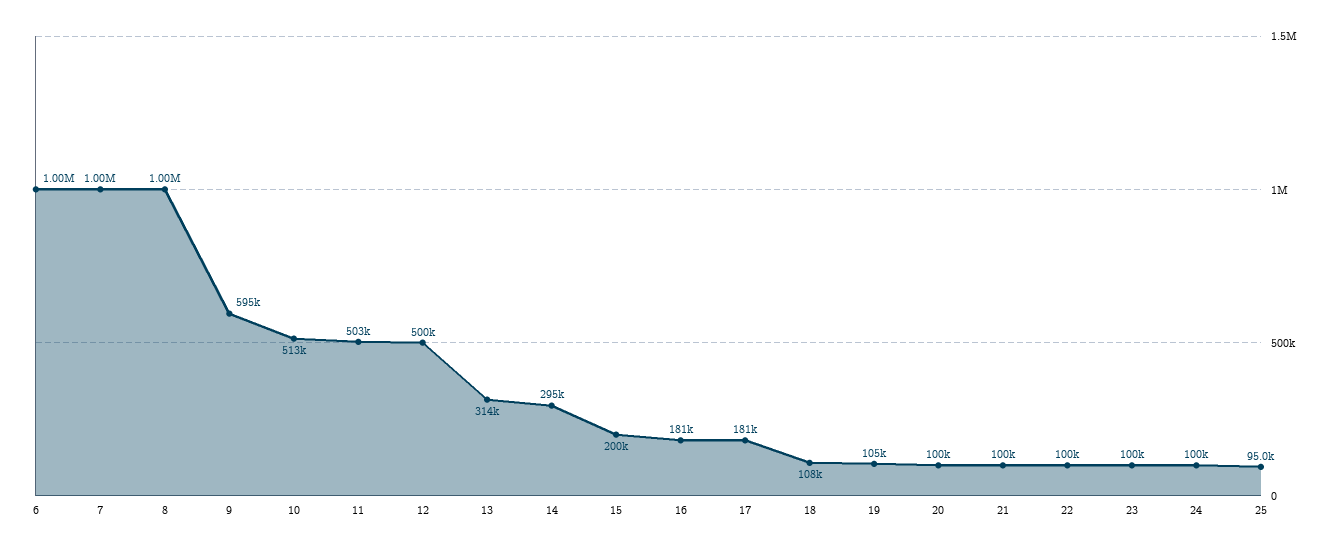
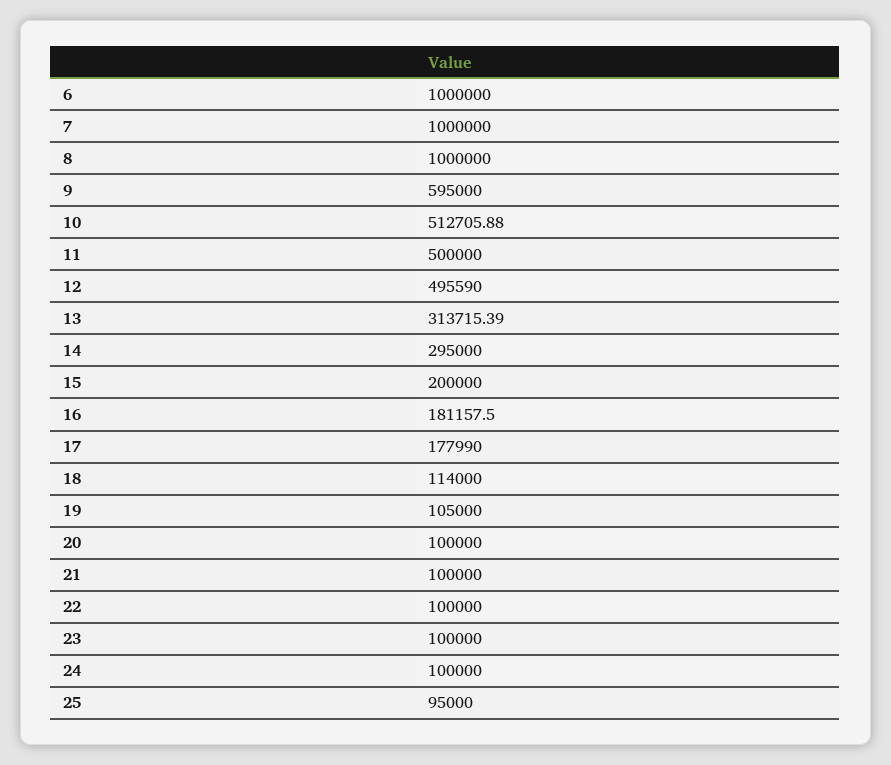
  {
    "6": 1000000,
    "7": 1000000,
    "8": 1000000,
    "9": 595000,
    "10": 512705.88,
-   "11": 503000,
+   "11": 500000,
-   "12": 500000,
+   "12": 495590,
    "13": 313715.39,
    "14": 295000,
    "15": 200000,
    "16": 181157.5,
-   "17": 181000,
+   "17": 177990,
-   "18": 108000,
+   "18": 114000,
    "19": 105000,
    "20": 100000,
    "21": 100000,
    "22": 100000,
    "23": 100000,
    "24": 100000,
    "25": 95000
  }

